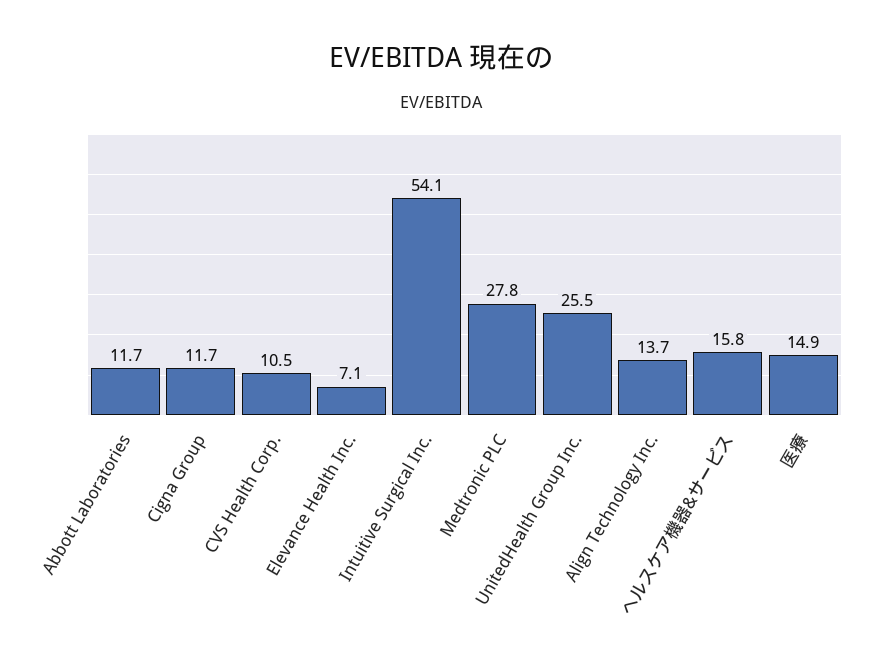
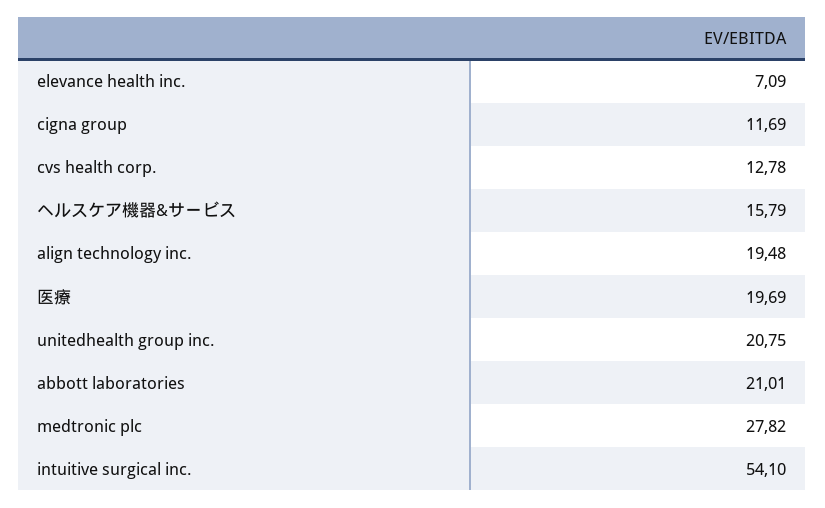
  {
-   "Abbott Laboratories": 11.7,
+   "Abbott Laboratories": 21.01,
    "Cigna Group": 11.69,
-   "CVS Health Corp.": 10.5,
+   "CVS Health Corp.": 12.78,
    "Elevance Health Inc.": 7.09,
    "Intuitive Surgical Inc.": 54.1,
    "Medtronic PLC": 27.82,
-   "UnitedHealth Group Inc.": 25.5,
+   "UnitedHealth Group Inc.": 20.75,
-   "Align Technology Inc.": 13.7,
+   "Align Technology Inc.": 19.48,
    "ヘルスケア機器&サービス": 15.79,
-   "医療": 14.9
+   "医療": 19.69
  }

